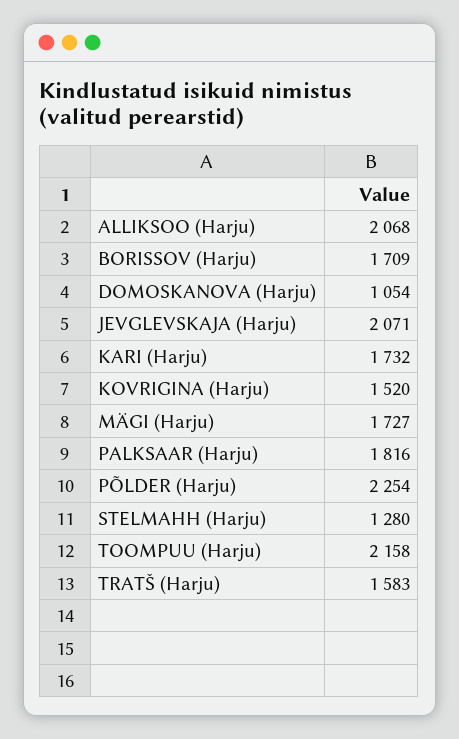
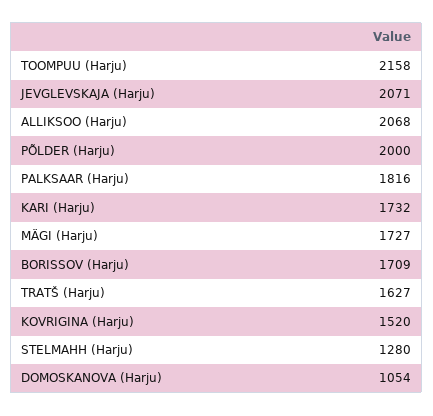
  {
    "ALLIKSOO (Harju)": 2068,
    "BORISSOV (Harju)": 1709,
    "DOMOSKANOVA (Harju)": 1054,
    "JEVGLEVSKAJA (Harju)": 2071,
    "KARI (Harju)": 1732,
    "KOVRIGINA (Harju)": 1520,
    "MÄGI (Harju)": 1727,
    "PALKSAAR (Harju)": 1816,
-   "PÕLDER (Harju)": 2254,
+   "PÕLDER (Harju)": 2000,
    "STELMAHH (Harju)": 1280,
    "TOOMPUU (Harju)": 2158,
-   "TRATŠ (Harju)": 1583
+   "TRATŠ (Harju)": 1627
  }

